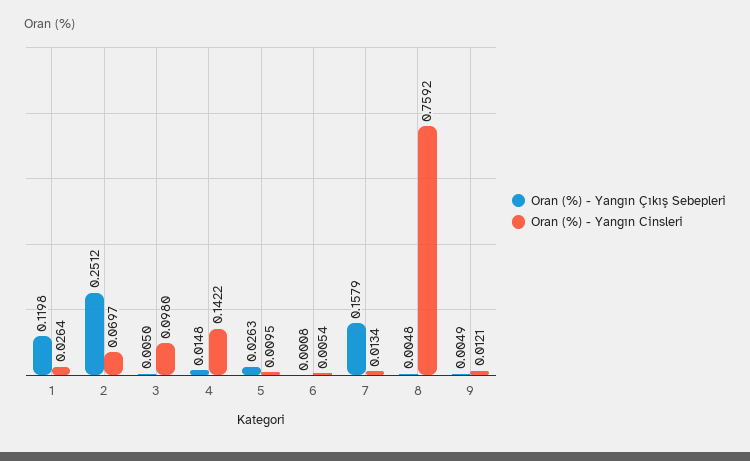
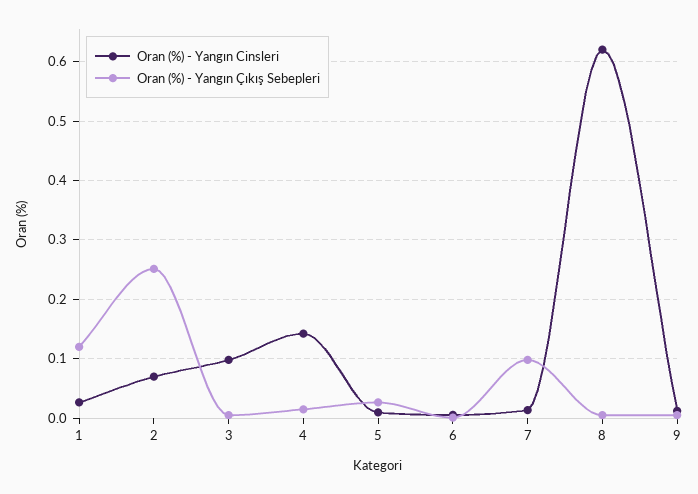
  {
    "Oran (%) - Yangın Çıkış Sebepleri": {
      "1": 0.1198,
      "2": 0.2512,
      "3": 0.005,
      "4": 0.0148,
      "5": 0.0263,
      "6": 0.0008,
-     "7": 0.1579,
+     "7": 0.1,
      "8": 0.0048,
      "9": 0.0049
    },
    "Oran (%) - Yangın Cinsleri": {
      "1": 0.0264,
      "2": 0.0697,
      "3": 0.098,
      "4": 0.1422,
      "5": 0.0095,
      "6": 0.0054,
      "7": 0.0134,
-     "8": 0.7592,
+     "8": 0.62,
      "9": 0.0121
    }
  }

